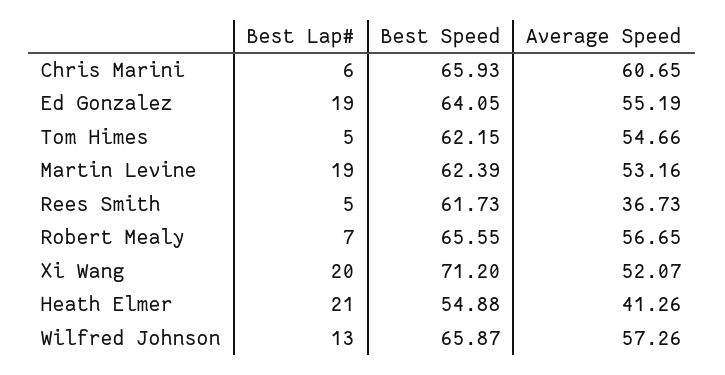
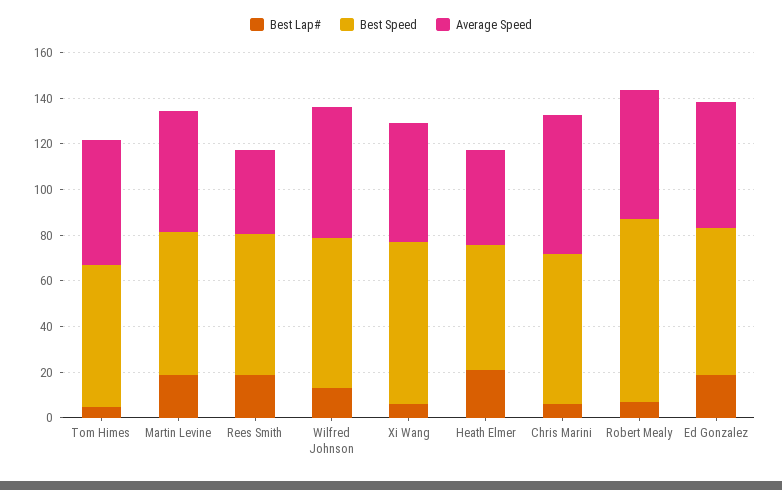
  {
    "Best Lap#": {
      "Chris Marini": 6,
      "Ed Gonzalez": 19,
      "Tom Himes": 5,
      "Martin Levine": 19,
-     "Rees Smith": 5,
+     "Rees Smith": 20,
      "Robert Mealy": 7,
-     "Xi Wang": 20,
+     "Xi Wang": 5,
      "Heath Elmer": 21,
      "Wilfred Johnson": 13
    },
    "Best Speed": {
      "Chris Marini": 65.93,
      "Ed Gonzalez": 64.05,
      "Tom Himes": 62.15,
      "Martin Levine": 62.39,
      "Rees Smith": 61.73,
-     "Robert Mealy": 65.55,
+     "Robert Mealy": 80,
      "Xi Wang": 71.2,
      "Heath Elmer": 54.88,
      "Wilfred Johnson": 65.87
    },
    "Average Speed": {
      "Chris Marini": 60.65,
      "Ed Gonzalez": 55.19,
      "Tom Himes": 54.66,
      "Martin Levine": 53.16,
      "Rees Smith": 36.73,
      "Robert Mealy": 56.65,
      "Xi Wang": 52.07,
      "Heath Elmer": 41.26,
      "Wilfred Johnson": 57.26
    }
  }

